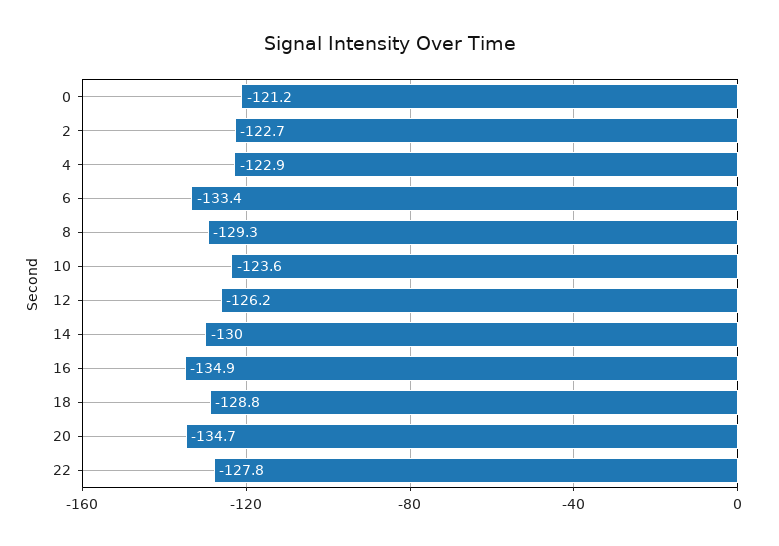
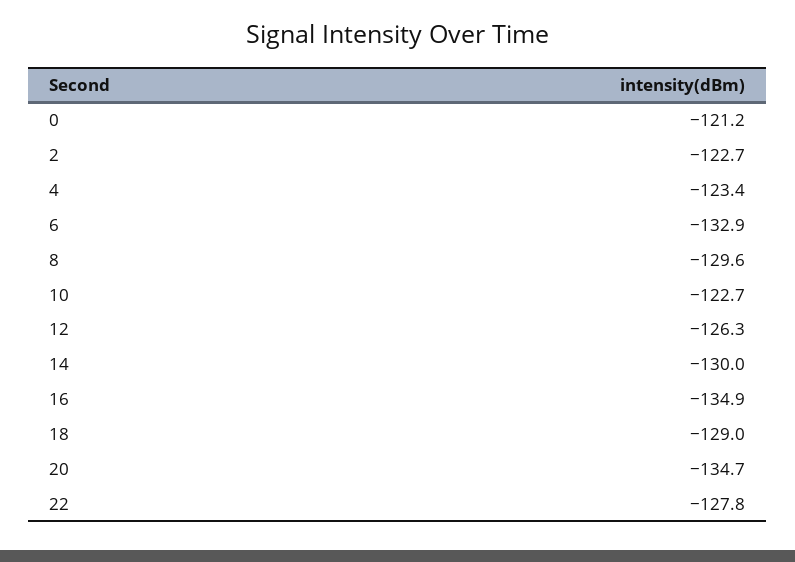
  {
    "0": -121.2,
    "2": -122.7,
-   "4": -122.9,
+   "4": -123.4,
-   "6": -133.4,
+   "6": -132.9,
-   "8": -129.3,
+   "8": -129.6,
-   "10": -123.6,
+   "10": -122.7,
-   "12": -126.2,
+   "12": -126.3,
    "14": -130,
    "16": -134.9,
-   "18": -128.8,
+   "18": -129,
    "20": -134.7,
    "22": -127.8
  }

